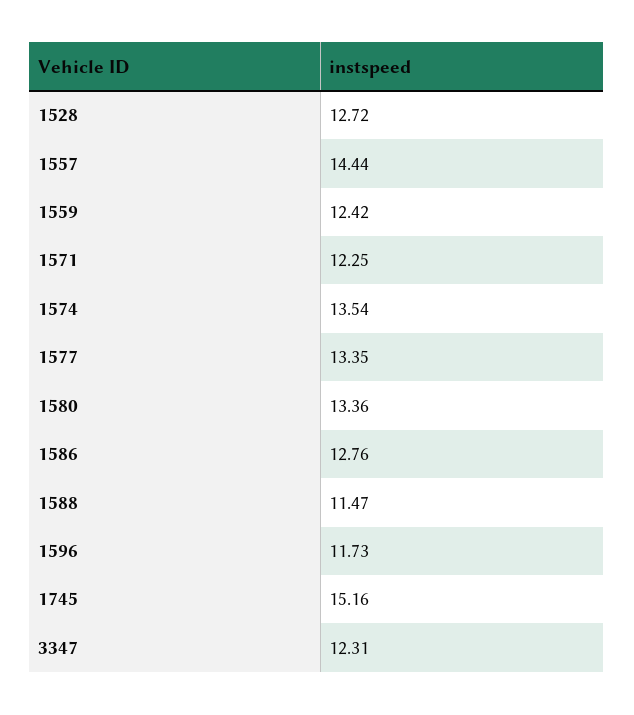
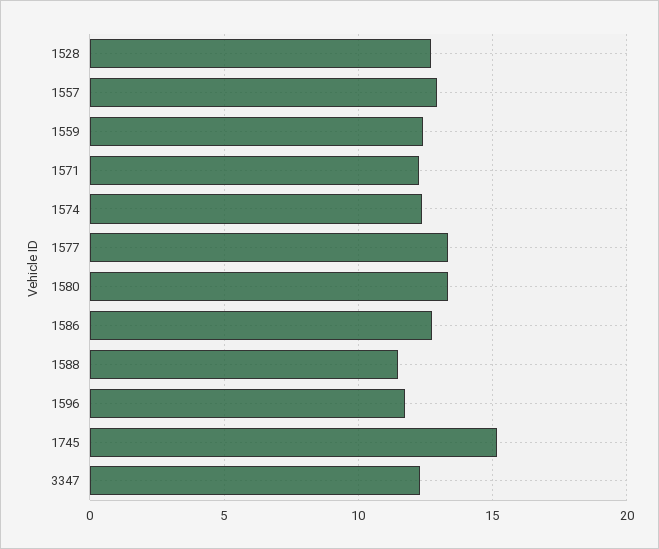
  {
    "1528": 12.72,
-   "1557": 14.44,
+   "1557": 13,
    "1559": 12.42,
    "1571": 12.25,
-   "1574": 13.54,
+   "1574": 12.5,
    "1577": 13.35,
    "1580": 13.36,
    "1586": 12.76,
    "1588": 11.47,
    "1596": 11.73,
    "1745": 15.16,
    "3347": 12.31
  }

